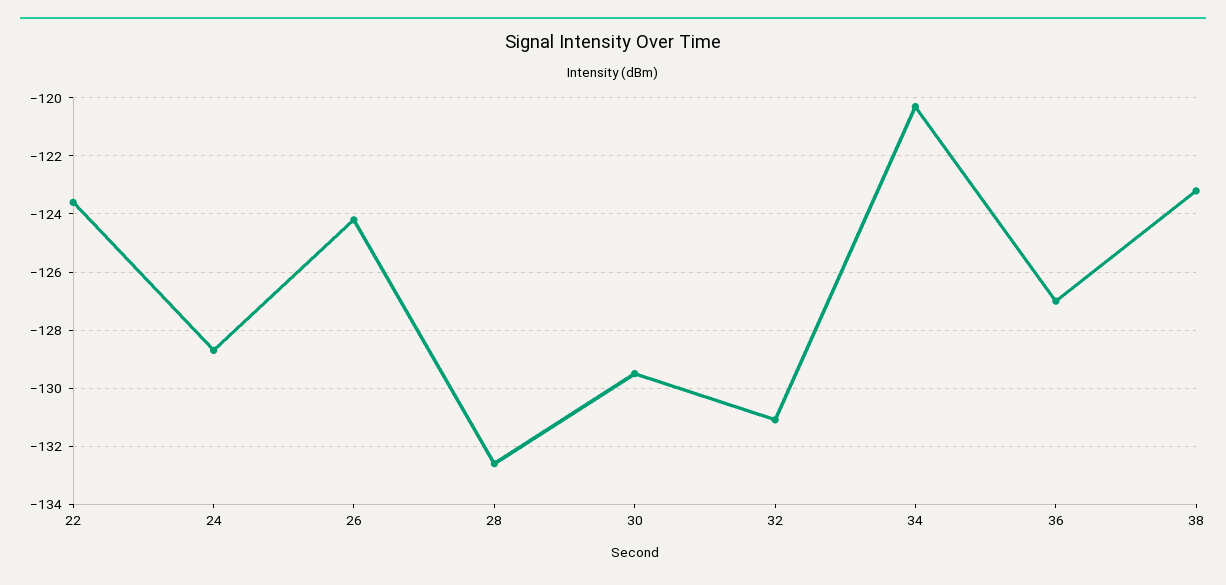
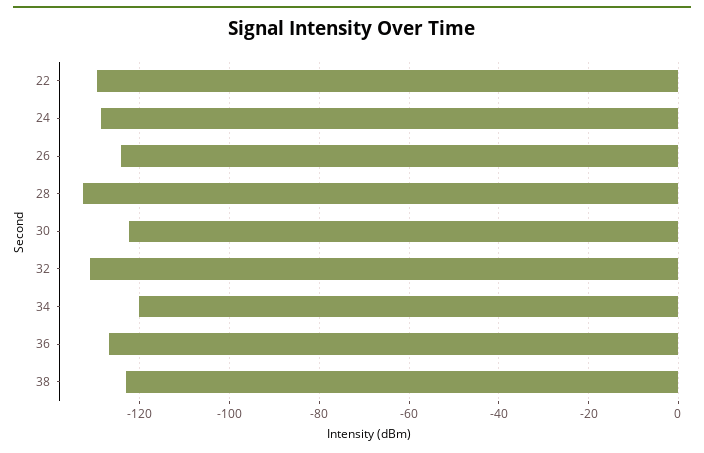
  {
-   "22": -123.5,
+   "22": -130,
    "24": -128.5,
    "26": -124,
    "28": -132.5,
-   "30": -129.5,
+   "30": -122,
    "32": -131,
    "34": -120.5,
    "36": -127,
    "38": -123
  }

